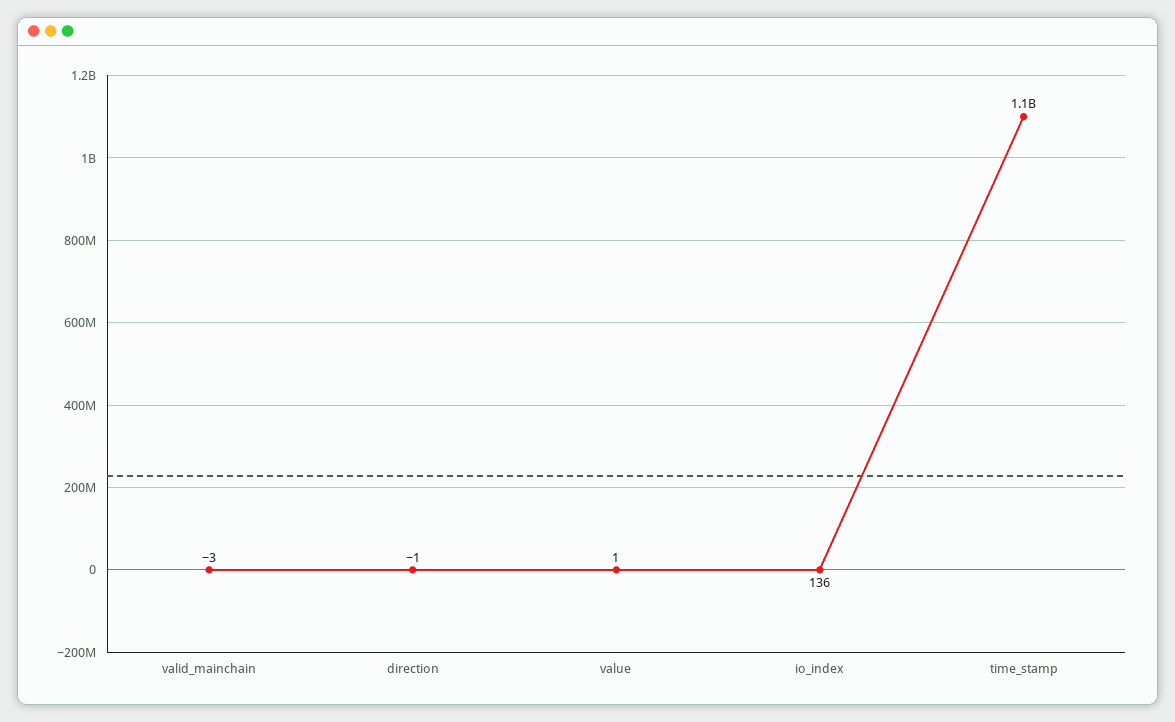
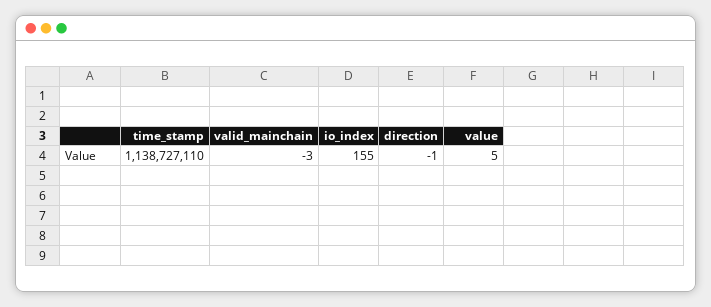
  {
    "valid_mainchain": -3,
    "direction": -1,
-   "value": 1,
+   "value": 5,
-   "io_index": 136,
+   "io_index": 155,
    "time_stamp": 1138727110
  }

